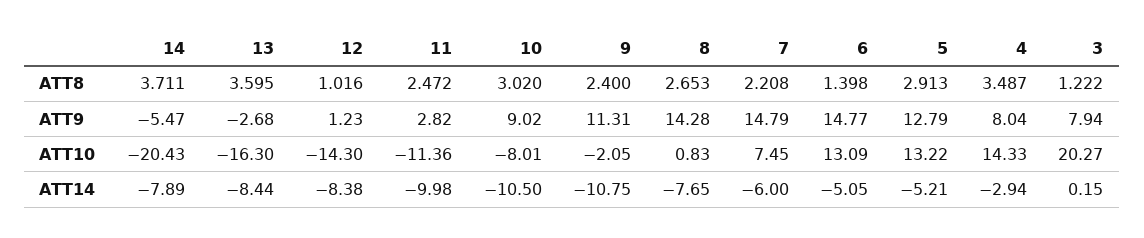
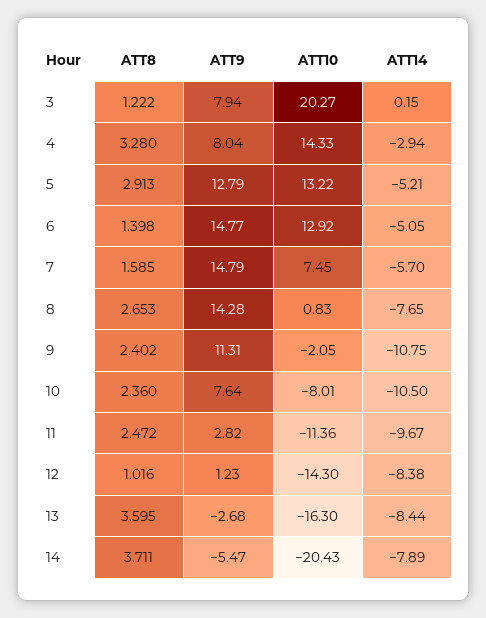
  {
    "14": {
      "ATT8": 3.711,
      "ATT9": -5.47,
      "ATT10": -20.43,
      "ATT14": -7.89
    },
    "13": {
      "ATT8": 3.595,
      "ATT9": -2.68,
      "ATT10": -16.3,
      "ATT14": -8.44
    },
    "12": {
      "ATT8": 1.016,
      "ATT9": 1.23,
      "ATT10": -14.3,
      "ATT14": -8.38
    },
    "11": {
      "ATT8": 2.472,
      "ATT9": 2.82,
      "ATT10": -11.36,
-     "ATT14": -9.98
+     "ATT14": -9.67
    },
    "10": {
-     "ATT8": 3.02,
+     "ATT8": 2.36,
-     "ATT9": 9.02,
+     "ATT9": 7.64,
      "ATT10": -8.01,
      "ATT14": -10.5
    },
    "9": {
-     "ATT8": 2.4,
+     "ATT8": 2.402,
      "ATT9": 11.31,
      "ATT10": -2.05,
      "ATT14": -10.75
    },
    "8": {
      "ATT8": 2.653,
      "ATT9": 14.28,
      "ATT10": 0.83,
      "ATT14": -7.65
    },
    "7": {
-     "ATT8": 2.208,
+     "ATT8": 1.585,
      "ATT9": 14.79,
      "ATT10": 7.45,
-     "ATT14": -6
+     "ATT14": -5.7
    },
    "6": {
      "ATT8": 1.398,
      "ATT9": 14.77,
-     "ATT10": 13.09,
+     "ATT10": 12.92,
      "ATT14": -5.05
    },
    "5": {
      "ATT8": 2.913,
      "ATT9": 12.79,
      "ATT10": 13.22,
      "ATT14": -5.21
    },
    "4": {
-     "ATT8": 3.487,
+     "ATT8": 3.28,
      "ATT9": 8.04,
      "ATT10": 14.33,
      "ATT14": -2.94
    },
    "3": {
      "ATT8": 1.222,
      "ATT9": 7.94,
      "ATT10": 20.27,
      "ATT14": 0.15
    }
  }

